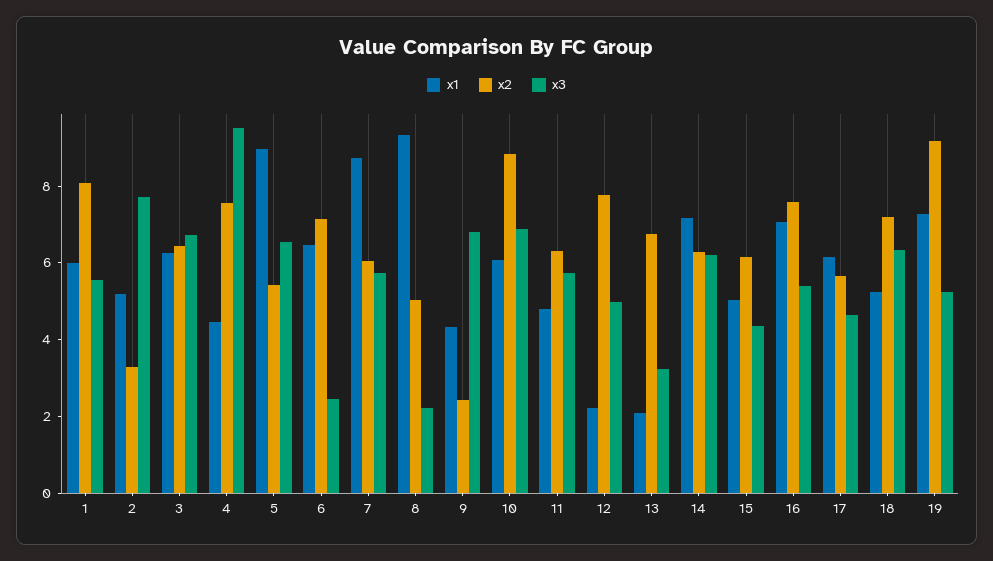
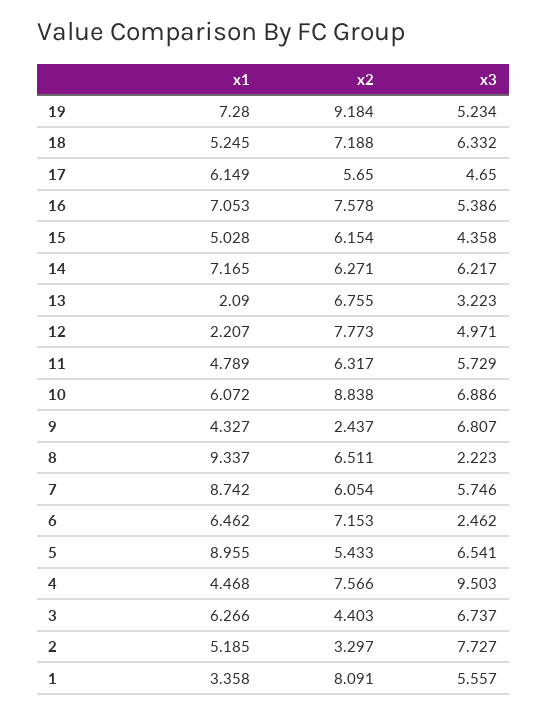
  {
    "x1": {
-     "1": 6,
+     "1": 3.358,
      "2": 5.185,
      "3": 6.266,
      "4": 4.468,
      "5": 8.955,
      "6": 6.462,
      "7": 8.742,
      "8": 9.337,
      "9": 4.327,
      "10": 6.072,
      "11": 4.789,
      "12": 2.207,
      "13": 2.09,
      "14": 7.165,
      "15": 5.028,
      "16": 7.053,
      "17": 6.149,
      "18": 5.245,
      "19": 7.28
    },
    "x2": {
      "1": 8.091,
      "2": 3.297,
-     "3": 6.5,
+     "3": 4.403,
      "4": 7.566,
      "5": 5.433,
      "6": 7.153,
      "7": 6.054,
-     "8": 5,
+     "8": 6.511,
      "9": 2.437,
      "10": 8.838,
      "11": 6.317,
      "12": 7.773,
      "13": 6.755,
      "14": 6.271,
      "15": 6.154,
      "16": 7.578,
      "17": 5.65,
      "18": 7.188,
      "19": 9.184
    },
    "x3": {
      "1": 5.557,
      "2": 7.727,
      "3": 6.737,
      "4": 9.503,
      "5": 6.541,
      "6": 2.462,
      "7": 5.746,
      "8": 2.223,
      "9": 6.807,
      "10": 6.886,
      "11": 5.729,
      "12": 4.971,
      "13": 3.223,
      "14": 6.217,
      "15": 4.358,
      "16": 5.386,
      "17": 4.65,
      "18": 6.332,
      "19": 5.234
    }
  }

